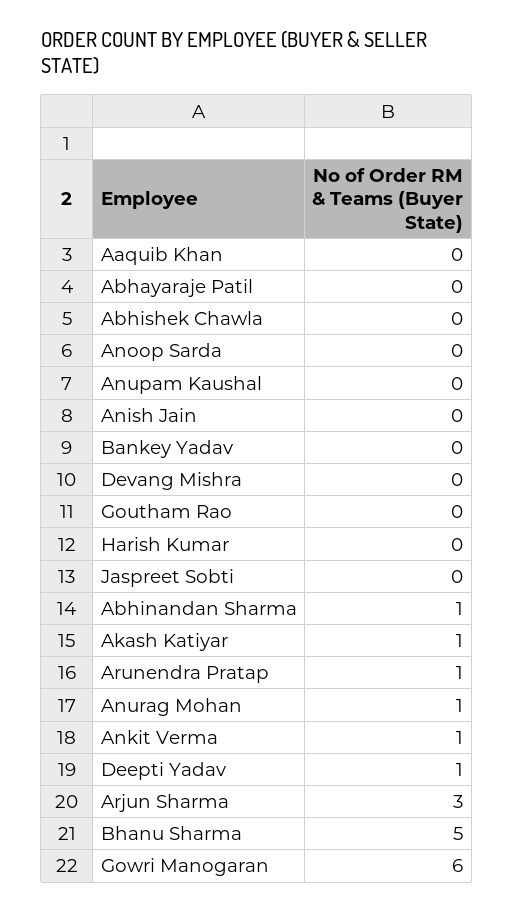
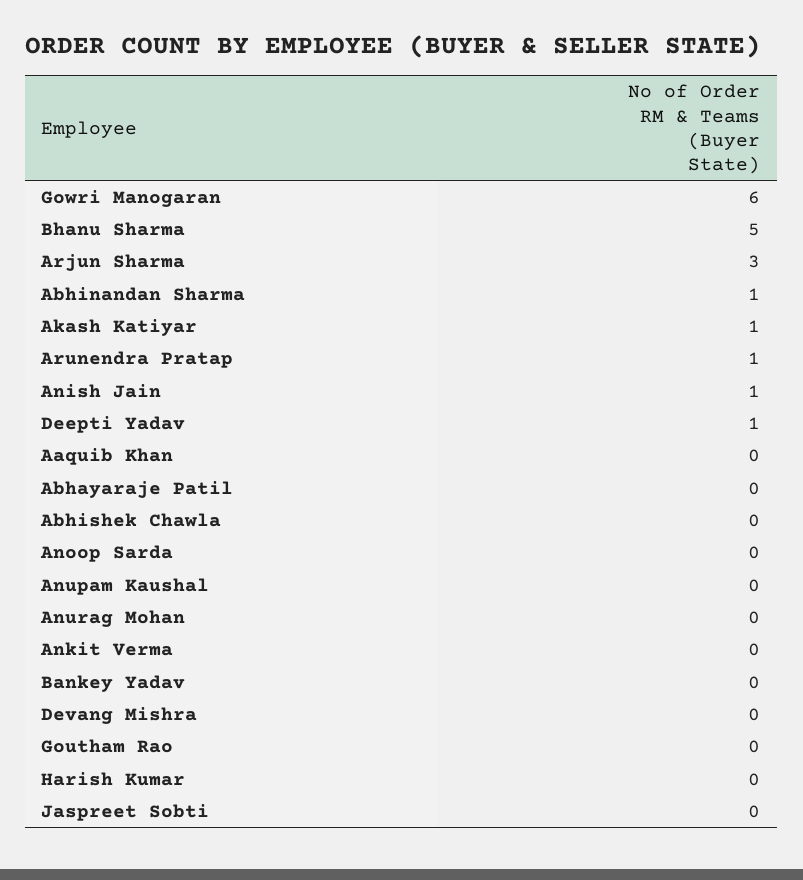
  {
    "Aaquib Khan": 0,
    "Abhayaraje Patil": 0,
    "Abhishek Chawla": 0,
    "Anoop Sarda": 0,
    "Anupam Kaushal": 0,
-   "Anish Jain": 0,
+   "Anish Jain": 1,
    "Bankey Yadav": 0,
    "Devang Mishra": 0,
    "Goutham Rao": 0,
    "Harish Kumar": 0,
    "Jaspreet Sobti": 0,
    "Abhinandan Sharma": 1,
    "Akash Katiyar": 1,
    "Arunendra Pratap": 1,
-   "Anurag Mohan": 1,
+   "Anurag Mohan": 0,
-   "Ankit Verma": 1,
+   "Ankit Verma": 0,
    "Deepti Yadav": 1,
    "Arjun Sharma": 3,
    "Bhanu Sharma": 5,
    "Gowri Manogaran": 6
  }

